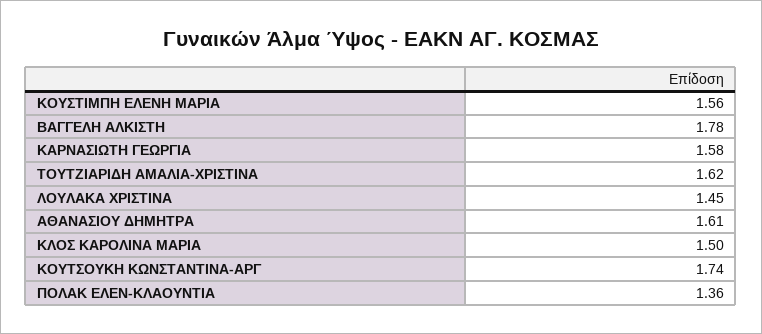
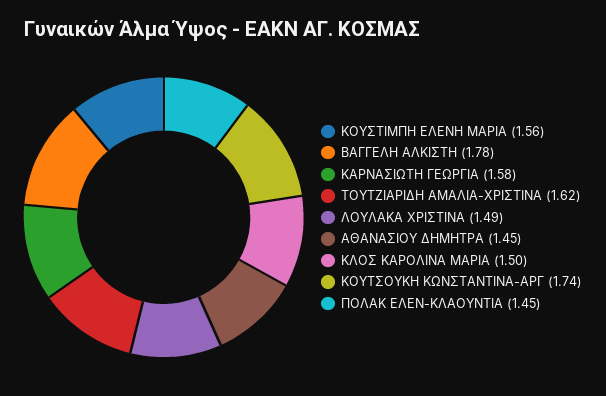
  {
    "ΚΟΥΣΤΙΜΠΗ ΕΛΕΝΗ ΜΑΡΙΑ": 1.56,
    "ΒΑΓΓΕΛΗ ΑΛΚΙΣΤΗ": 1.78,
    "ΚΑΡΝΑΣΙΩΤΗ ΓΕΩΡΓΙΑ": 1.58,
    "ΤΟΥΤΖΙΑΡΙΔΗ ΑΜΑΛΙΑ-ΧΡΙΣΤΙΝΑ": 1.62,
-   "ΛΟΥΛΑΚΑ ΧΡΙΣΤΙΝΑ": 1.45,
+   "ΛΟΥΛΑΚΑ ΧΡΙΣΤΙΝΑ": 1.49,
-   "ΑΘΑΝΑΣΙΟΥ ΔΗΜΗΤΡΑ": 1.61,
+   "ΑΘΑΝΑΣΙΟΥ ΔΗΜΗΤΡΑ": 1.45,
    "ΚΛΟΣ ΚΑΡΟΛΙΝΑ ΜΑΡΙΑ": 1.5,
    "ΚΟΥΤΣΟΥΚΗ ΚΩΝΣΤΑΝΤΙΝΑ-ΑΡΓ": 1.74,
-   "ΠΟΛΑΚ ΕΛΕΝ-ΚΛΑΟΥΝΤΙΑ": 1.36
+   "ΠΟΛΑΚ ΕΛΕΝ-ΚΛΑΟΥΝΤΙΑ": 1.45
  }

